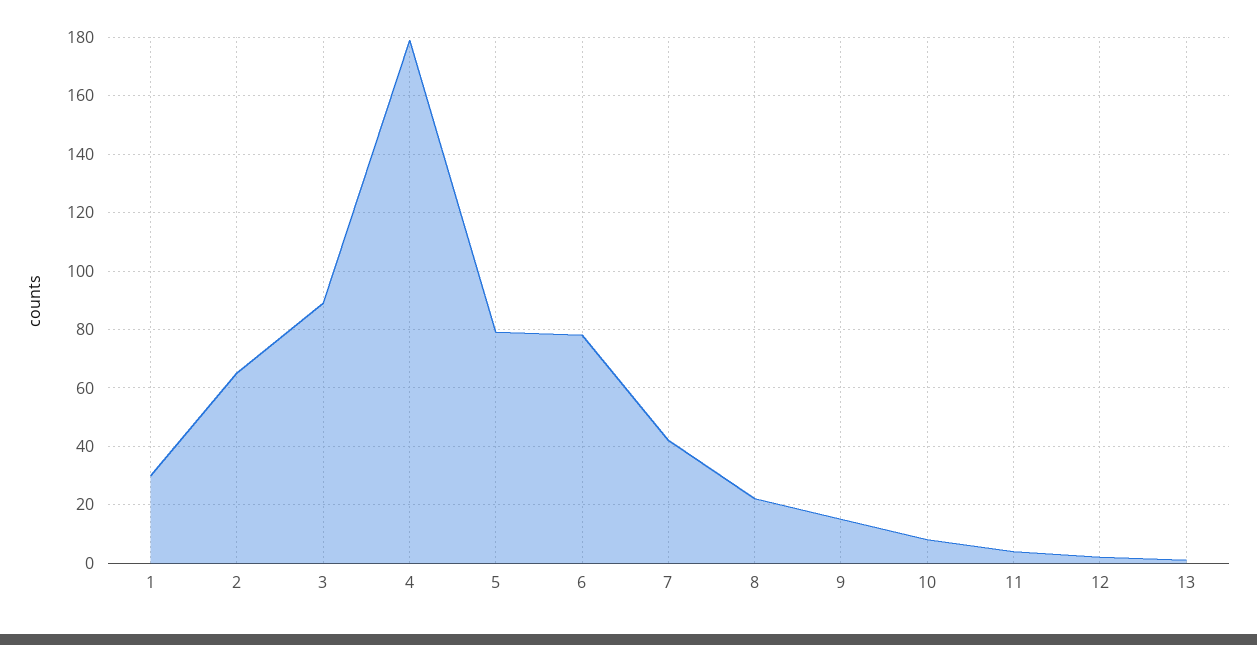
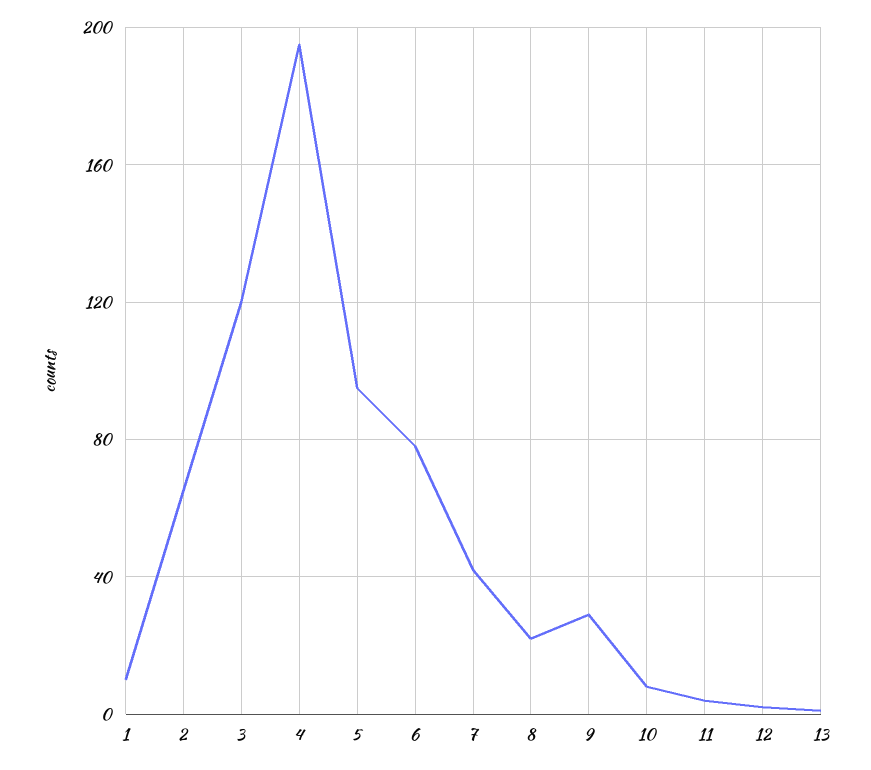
  {
-   "1": 30,
+   "1": 10,
    "2": 65,
-   "3": 90,
+   "3": 120,
-   "4": 180,
+   "4": 195,
-   "5": 80,
+   "5": 95,
    "6": 80,
    "7": 40,
    "8": 20,
-   "9": 15,
+   "9": 30,
    "10": 10,
    "11": 5,
    "12": 0,
    "13": 0
  }

